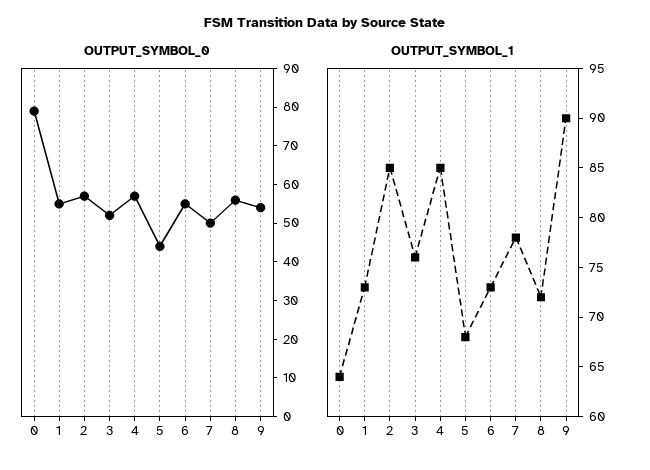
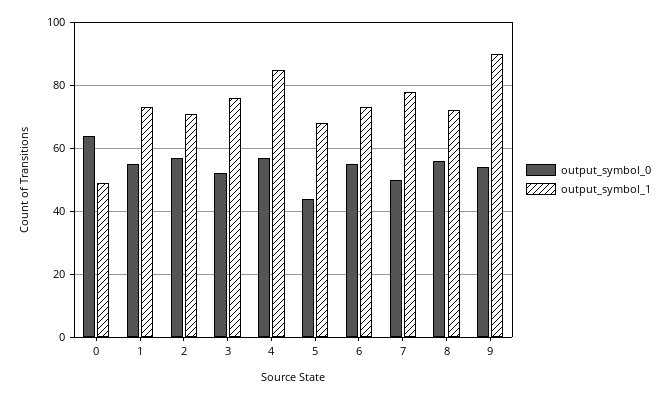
  {
    "OUTPUT_SYMBOL_0": {
-     "0": 80,
+     "0": 65,
      "1": 55,
      "2": 55,
      "3": 50,
      "4": 55,
      "5": 45,
      "6": 55,
      "7": 50,
      "8": 55,
      "9": 55
    },
    "OUTPUT_SYMBOL_1": {
-     "0": 64,
+     "0": 50,
      "1": 73,
-     "2": 85,
+     "2": 70,
      "3": 76,
      "4": 85,
      "5": 68,
      "6": 73,
      "7": 78,
      "8": 72,
      "9": 90
    }
  }

